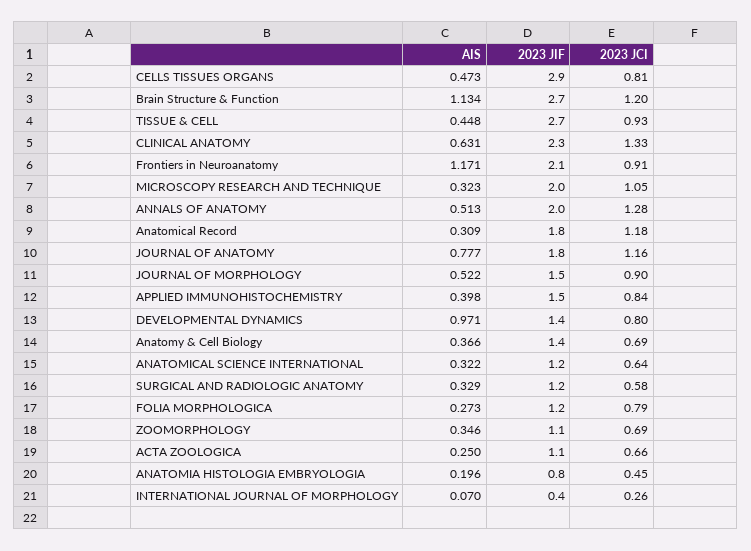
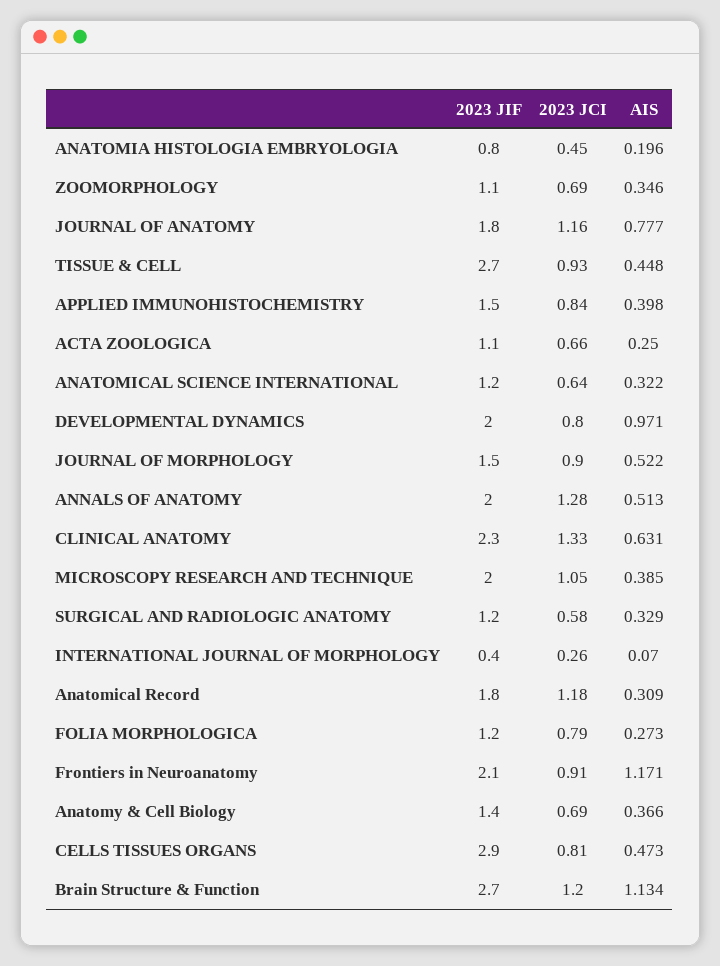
  {
    "AIS": {
      "CELLS TISSUES ORGANS": 0.473,
      "Brain Structure & Function": 1.134,
      "TISSUE & CELL": 0.448,
      "CLINICAL ANATOMY": 0.631,
      "Frontiers in Neuroanatomy": 1.171,
-     "MICROSCOPY RESEARCH AND TECHNIQUE": 0.323,
+     "MICROSCOPY RESEARCH AND TECHNIQUE": 0.385,
      "ANNALS OF ANATOMY": 0.513,
      "Anatomical Record": 0.309,
      "JOURNAL OF ANATOMY": 0.777,
      "JOURNAL OF MORPHOLOGY": 0.522,
      "APPLIED IMMUNOHISTOCHEMISTRY": 0.398,
      "DEVELOPMENTAL DYNAMICS": 0.971,
      "Anatomy & Cell Biology": 0.366,
      "ANATOMICAL SCIENCE INTERNATIONAL": 0.322,
      "SURGICAL AND RADIOLOGIC ANATOMY": 0.329,
      "FOLIA MORPHOLOGICA": 0.273,
      "ZOOMORPHOLOGY": 0.346,
      "ACTA ZOOLOGICA": 0.25,
      "ANATOMIA HISTOLOGIA EMBRYOLOGIA": 0.196,
      "INTERNATIONAL JOURNAL OF MORPHOLOGY": 0.07
    },
    "2023 JIF": {
      "CELLS TISSUES ORGANS": 2.9,
      "Brain Structure & Function": 2.7,
      "TISSUE & CELL": 2.7,
      "CLINICAL ANATOMY": 2.3,
      "Frontiers in Neuroanatomy": 2.1,
      "MICROSCOPY RESEARCH AND TECHNIQUE": 2,
      "ANNALS OF ANATOMY": 2,
      "Anatomical Record": 1.8,
      "JOURNAL OF ANATOMY": 1.8,
      "JOURNAL OF MORPHOLOGY": 1.5,
      "APPLIED IMMUNOHISTOCHEMISTRY": 1.5,
-     "DEVELOPMENTAL DYNAMICS": 1.4,
+     "DEVELOPMENTAL DYNAMICS": 2,
      "Anatomy & Cell Biology": 1.4,
      "ANATOMICAL SCIENCE INTERNATIONAL": 1.2,
      "SURGICAL AND RADIOLOGIC ANATOMY": 1.2,
      "FOLIA MORPHOLOGICA": 1.2,
      "ZOOMORPHOLOGY": 1.1,
      "ACTA ZOOLOGICA": 1.1,
      "ANATOMIA HISTOLOGIA EMBRYOLOGIA": 0.8,
      "INTERNATIONAL JOURNAL OF MORPHOLOGY": 0.4
    },
    "2023 JCI": {
      "CELLS TISSUES ORGANS": 0.81,
      "Brain Structure & Function": 1.2,
      "TISSUE & CELL": 0.93,
      "CLINICAL ANATOMY": 1.33,
      "Frontiers in Neuroanatomy": 0.91,
      "MICROSCOPY RESEARCH AND TECHNIQUE": 1.05,
      "ANNALS OF ANATOMY": 1.28,
      "Anatomical Record": 1.18,
      "JOURNAL OF ANATOMY": 1.16,
      "JOURNAL OF MORPHOLOGY": 0.9,
      "APPLIED IMMUNOHISTOCHEMISTRY": 0.84,
      "DEVELOPMENTAL DYNAMICS": 0.8,
      "Anatomy & Cell Biology": 0.69,
      "ANATOMICAL SCIENCE INTERNATIONAL": 0.64,
      "SURGICAL AND RADIOLOGIC ANATOMY": 0.58,
      "FOLIA MORPHOLOGICA": 0.79,
      "ZOOMORPHOLOGY": 0.69,
      "ACTA ZOOLOGICA": 0.66,
      "ANATOMIA HISTOLOGIA EMBRYOLOGIA": 0.45,
      "INTERNATIONAL JOURNAL OF MORPHOLOGY": 0.26
    }
  }

